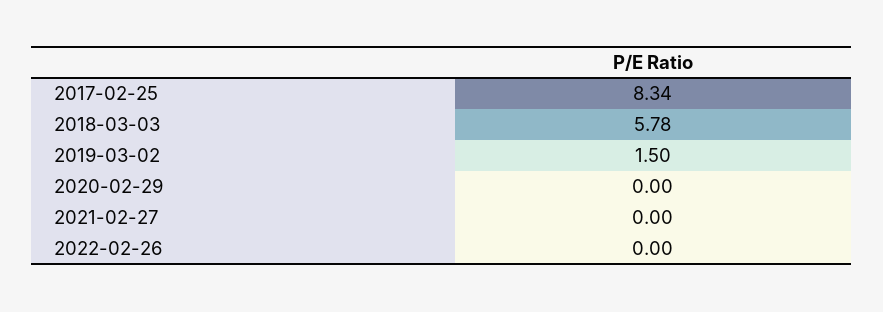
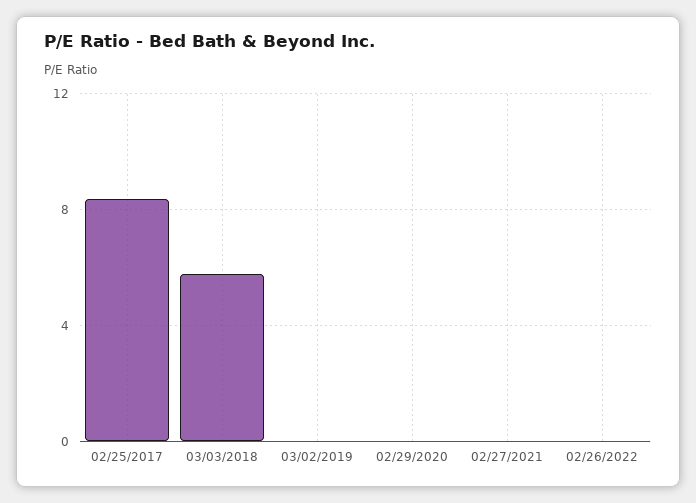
  {
    "2017-02-25": 8.34,
    "2018-03-03": 5.78,
-   "2019-03-02": 1.5,
+   "2019-03-02": 0,
    "2020-02-29": 0,
    "2021-02-27": 0,
    "2022-02-26": 0
  }

